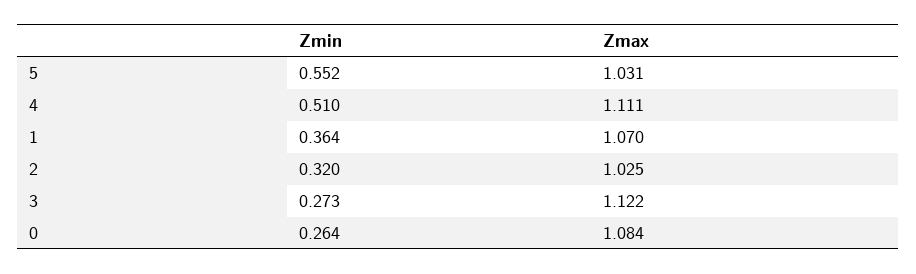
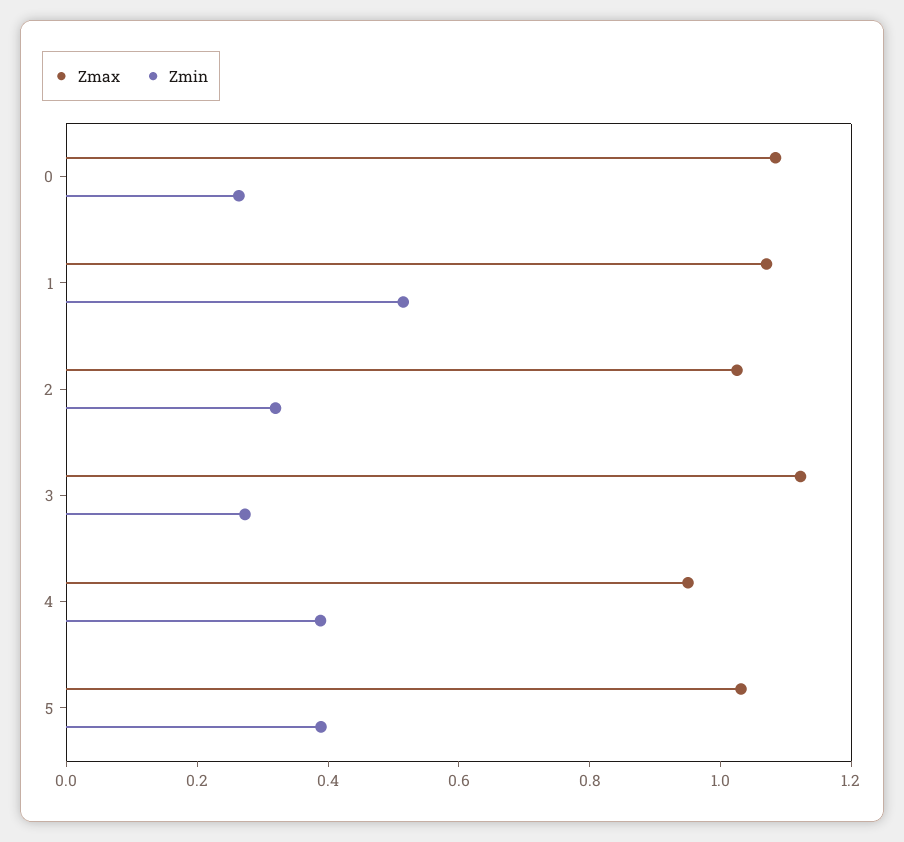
  {
    "Zmin": {
-     "5": 0.552,
+     "5": 0.4,
-     "4": 0.51,
+     "4": 0.4,
-     "1": 0.364,
+     "1": 0.5,
      "2": 0.32,
      "3": 0.273,
      "0": 0.264
    },
    "Zmax": {
      "5": 1.031,
-     "4": 1.111,
+     "4": 0.95,
      "1": 1.07,
      "2": 1.025,
      "3": 1.122,
      "0": 1.084
    }
  }

